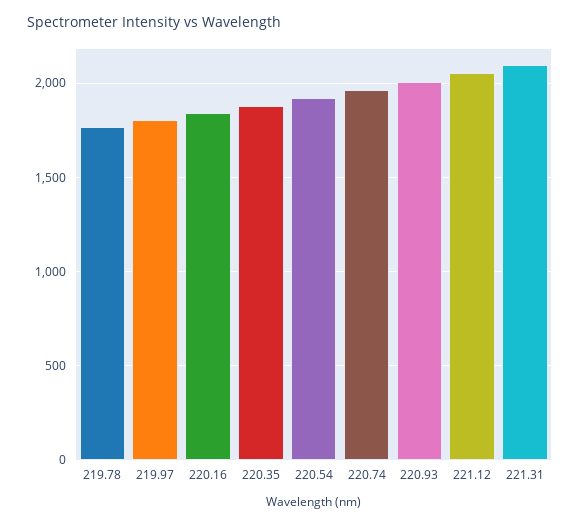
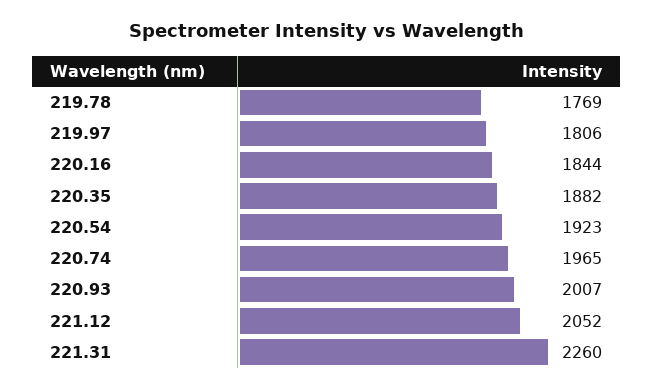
  {
    "219.78": 1769,
    "219.97": 1806,
    "220.16": 1844,
    "220.35": 1882,
    "220.54": 1923,
    "220.74": 1965,
    "220.93": 2007,
    "221.12": 2052,
-   "221.31": 2100
+   "221.31": 2260
  }

